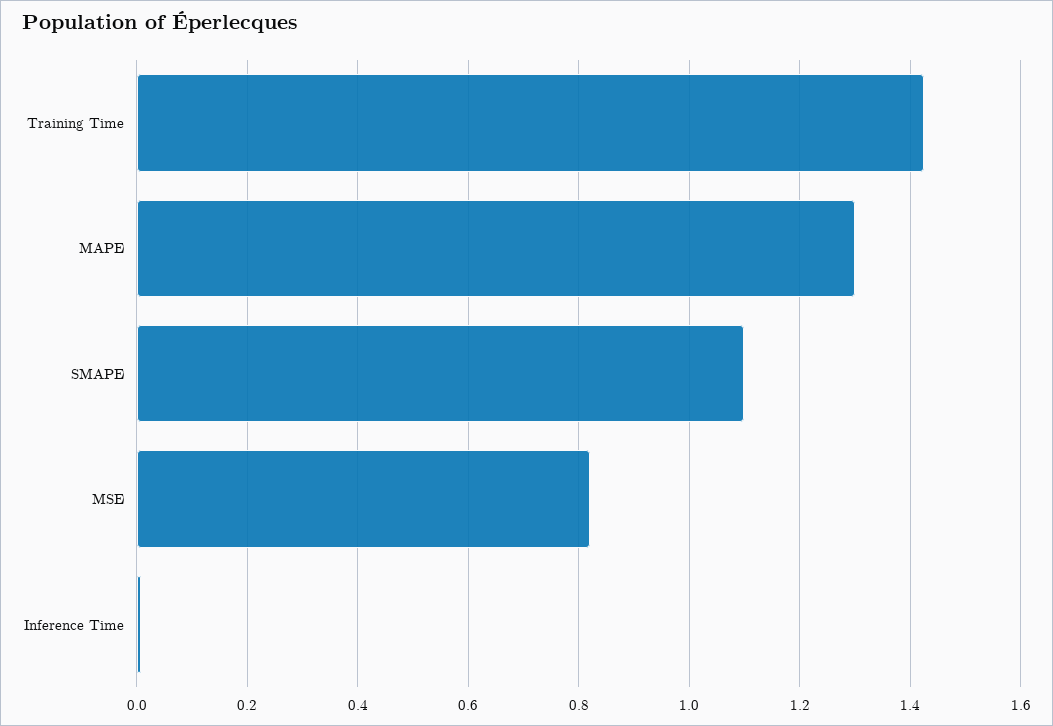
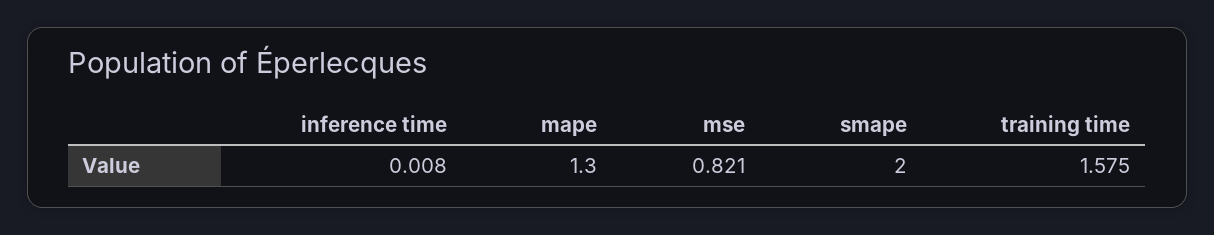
  {
-   "Training Time": 1.42,
+   "Training Time": 1.575,
    "MAPE": 1.3,
-   "SMAPE": 1.1,
+   "SMAPE": 2,
    "MSE": 0.821,
    "Inference Time": 0.008
  }

